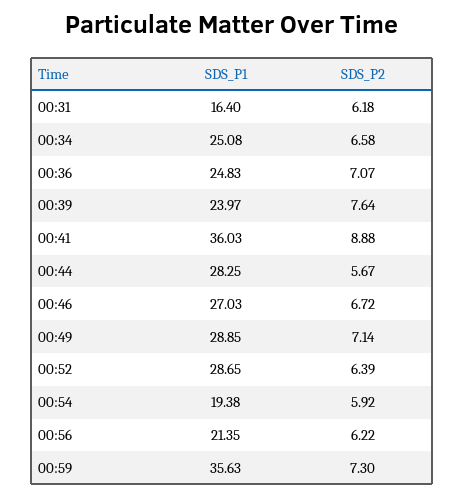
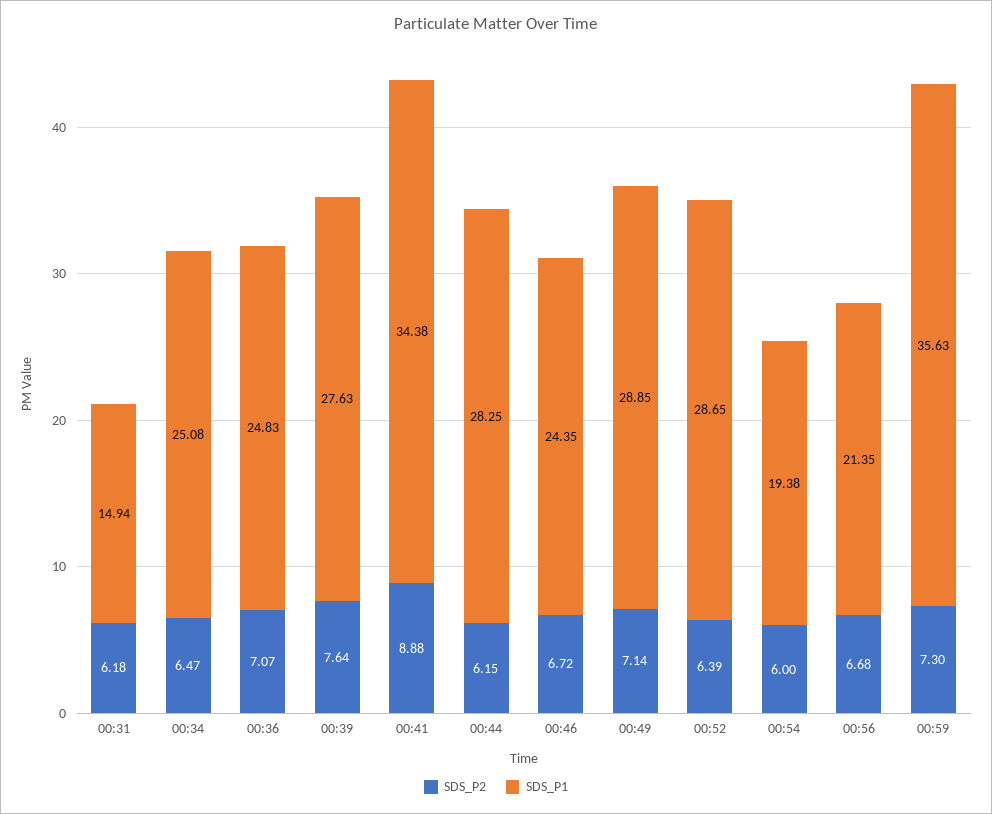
  {
    "SDS_P1": {
-     "00:31": 16.4,
+     "00:31": 14.94,
      "00:34": 25.08,
      "00:36": 24.83,
-     "00:39": 23.97,
+     "00:39": 27.63,
-     "00:41": 36.03,
+     "00:41": 34.38,
      "00:44": 28.25,
-     "00:46": 27.03,
+     "00:46": 24.35,
      "00:49": 28.85,
      "00:52": 28.65,
      "00:54": 19.38,
      "00:56": 21.35,
      "00:59": 35.63
    },
    "SDS_P2": {
      "00:31": 6.18,
-     "00:34": 6.58,
+     "00:34": 6.47,
      "00:36": 7.07,
      "00:39": 7.64,
      "00:41": 8.88,
-     "00:44": 5.67,
+     "00:44": 6.15,
      "00:46": 6.72,
      "00:49": 7.14,
      "00:52": 6.39,
-     "00:54": 5.92,
+     "00:54": 6,
-     "00:56": 6.22,
+     "00:56": 6.68,
      "00:59": 7.3
    }
  }

